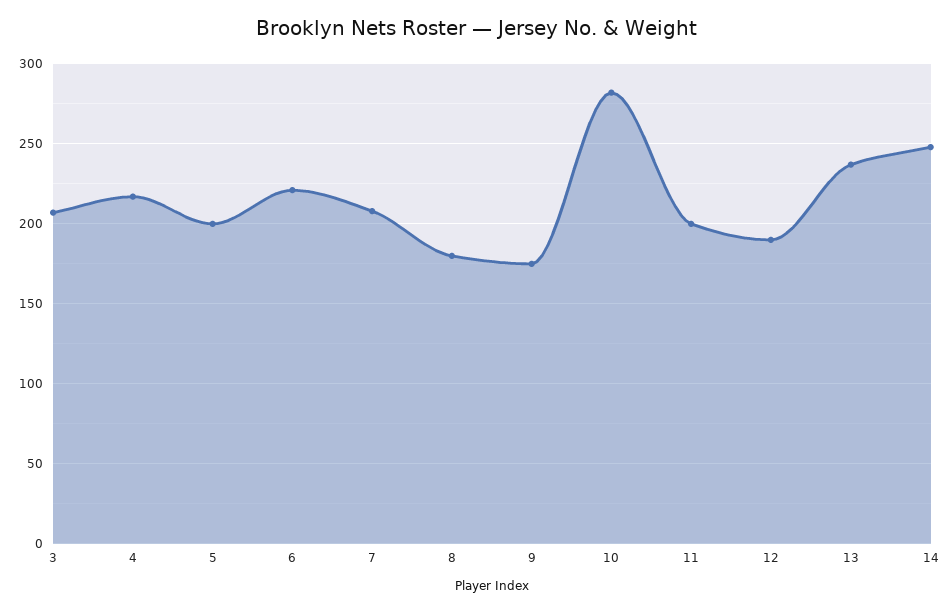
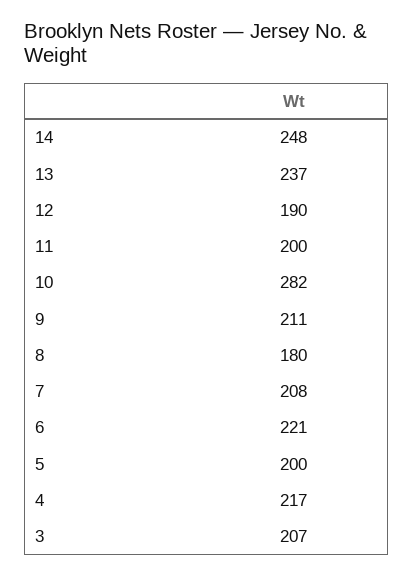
  {
    "3": 207,
    "4": 217,
    "5": 200,
    "6": 221,
    "7": 208,
    "8": 180,
-   "9": 175,
+   "9": 211,
    "10": 282,
    "11": 200,
    "12": 190,
    "13": 237,
    "14": 248
  }

